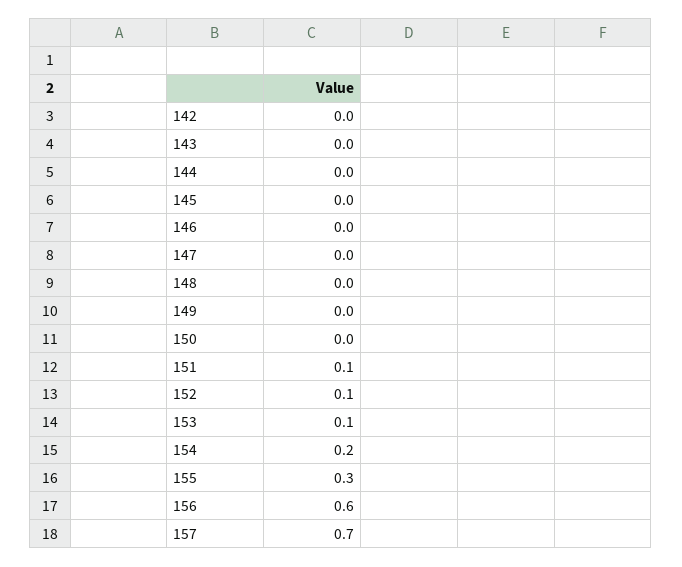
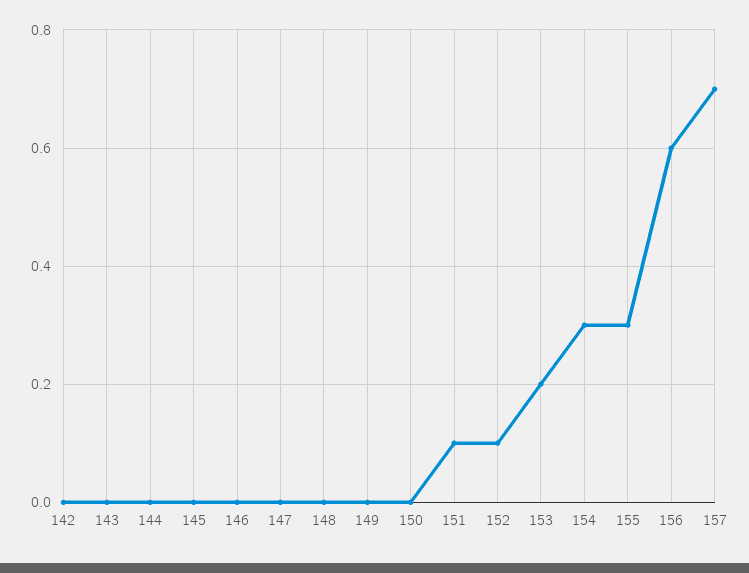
  {
    "142": 0,
    "143": 0,
    "144": 0,
    "145": 0,
    "146": 0,
    "147": 0,
    "148": 0,
    "149": 0,
    "150": 0,
    "151": 0.1,
    "152": 0.1,
-   "153": 0.1,
+   "153": 0.2,
-   "154": 0.2,
+   "154": 0.3,
    "155": 0.3,
    "156": 0.6,
    "157": 0.7
  }

